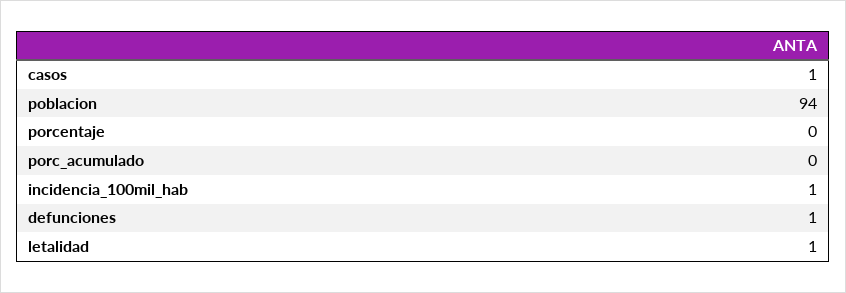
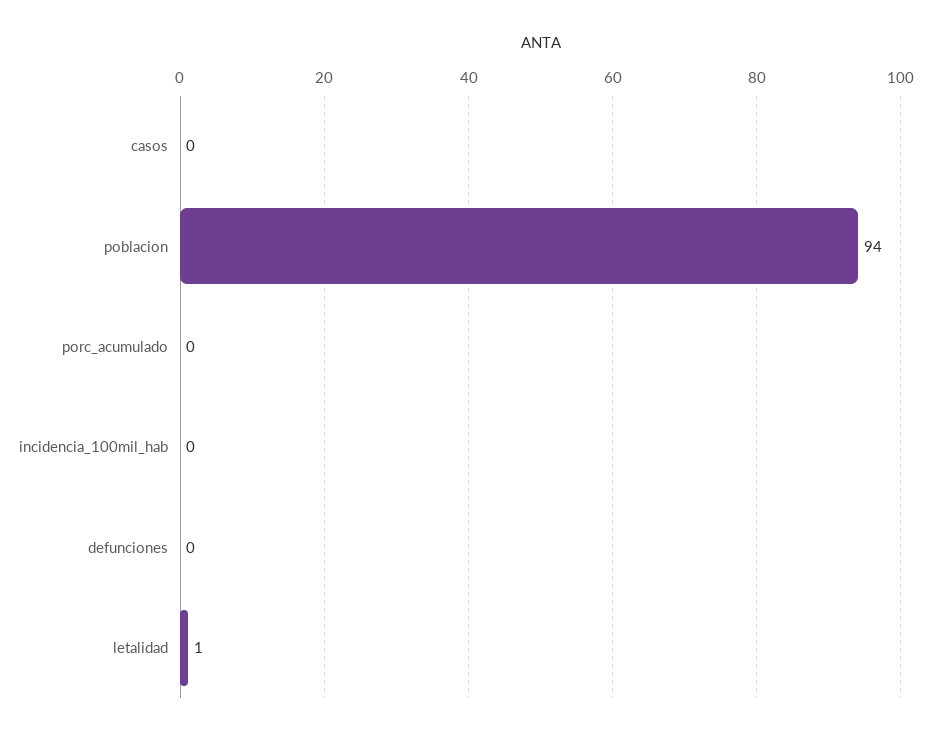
  {
-   "casos": 1,
+   "casos": 0,
    "poblacion": 94,
-   "porcentaje": 0,
    "porc_acumulado": 0,
-   "incidencia_100mil_hab": 1,
+   "incidencia_100mil_hab": 0,
-   "defunciones": 1,
+   "defunciones": 0,
    "letalidad": 1
  }

